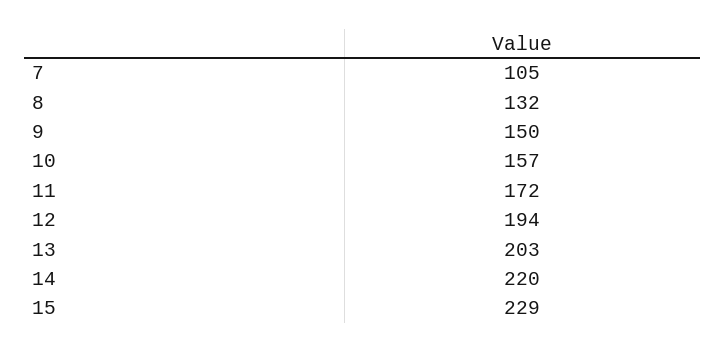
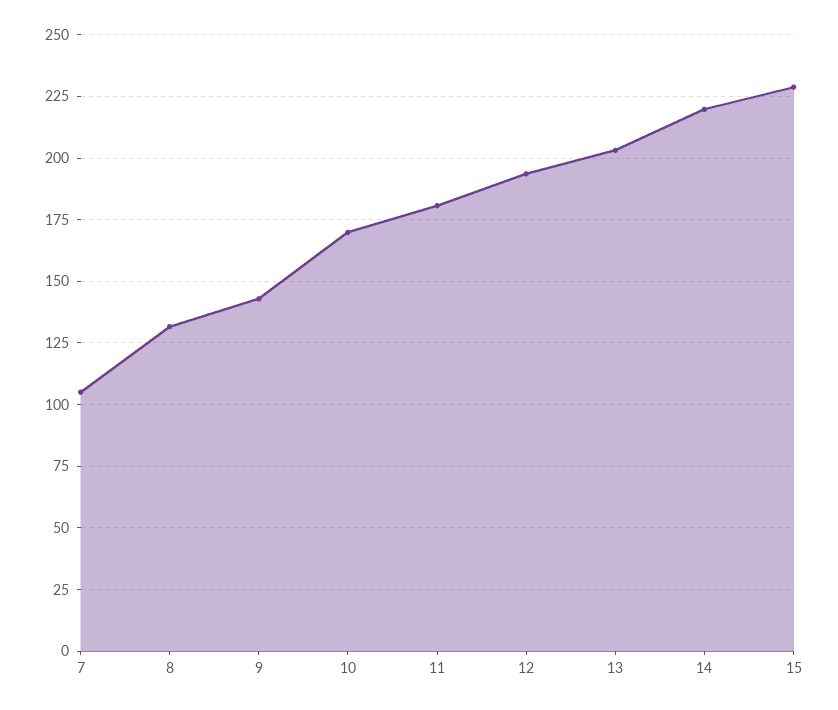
  {
    "7": 105,
    "8": 132,
-   "9": 150,
+   "9": 142.5,
-   "10": 157,
+   "10": 170,
-   "11": 172,
+   "11": 180,
    "12": 194,
    "13": 203,
    "14": 220,
    "15": 229
  }

